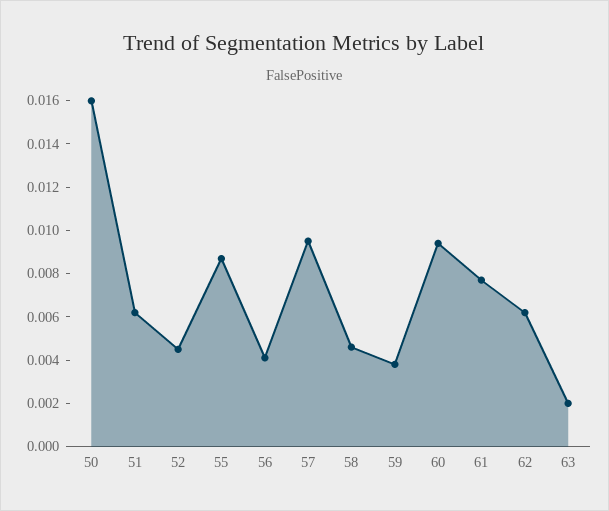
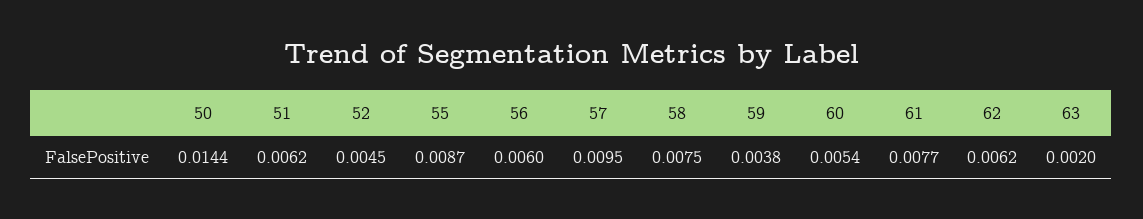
  {
-   "50": 0.016,
+   "50": 0.0144,
    "51": 0.0062,
    "52": 0.0045,
    "55": 0.0087,
-   "56": 0.004,
+   "56": 0.006,
    "57": 0.0095,
-   "58": 0.0045,
+   "58": 0.0075,
    "59": 0.0038,
-   "60": 0.0095,
+   "60": 0.0054,
    "61": 0.0077,
    "62": 0.0062,
    "63": 0.002
  }

